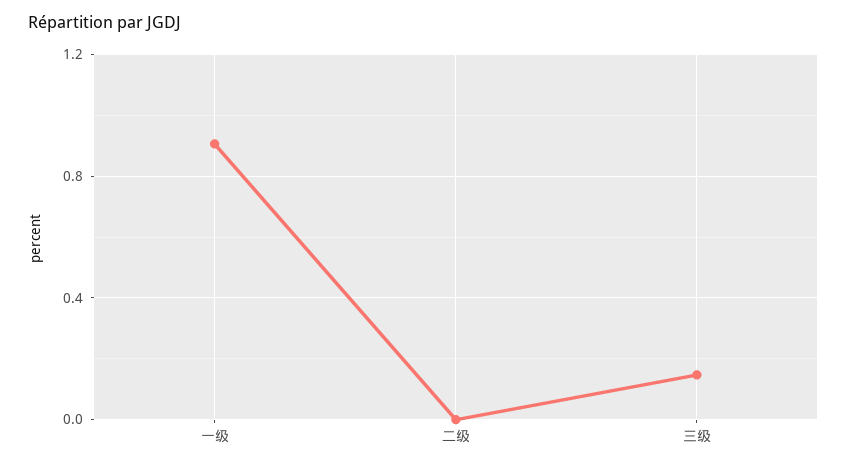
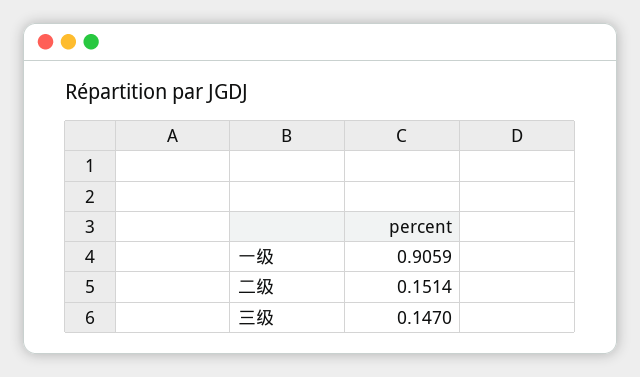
  {
    "一级": 0.9059,
-   "二级": 0,
+   "二级": 0.1514,
    "三级": 0.147
  }

